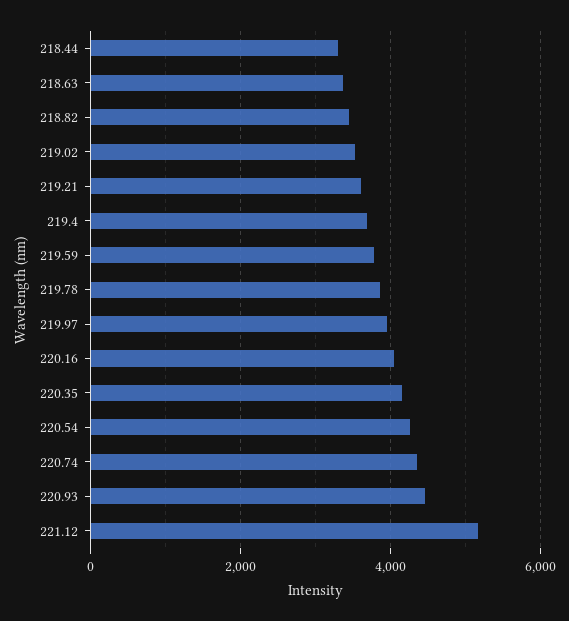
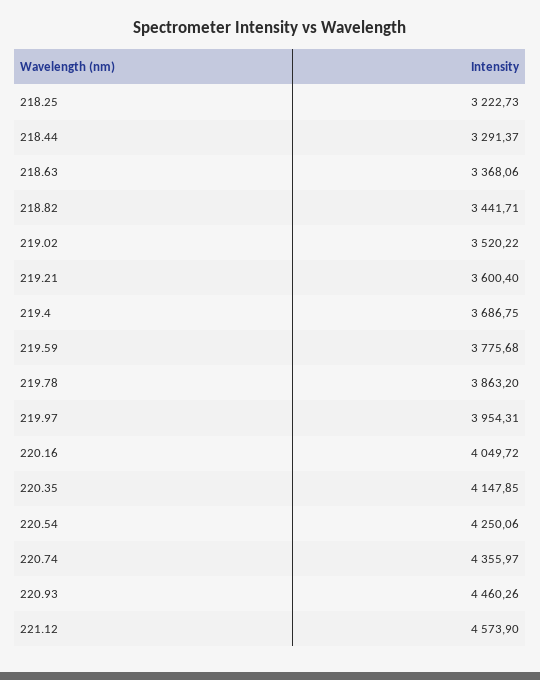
  {
    "218.44": 3291.37,
    "218.63": 3368.06,
    "218.82": 3441.71,
    "219.02": 3520.22,
    "219.21": 3600.4,
    "219.4": 3686.75,
    "219.59": 3775.68,
    "219.78": 3863.2,
    "219.97": 3954.31,
    "220.16": 4049.72,
    "220.35": 4147.85,
    "220.54": 4250.06,
    "220.74": 4355.97,
    "220.93": 4460.26,
-   "221.12": 5200
+   "221.12": 4573.9,
+   "218.25": 3222.73
  }

